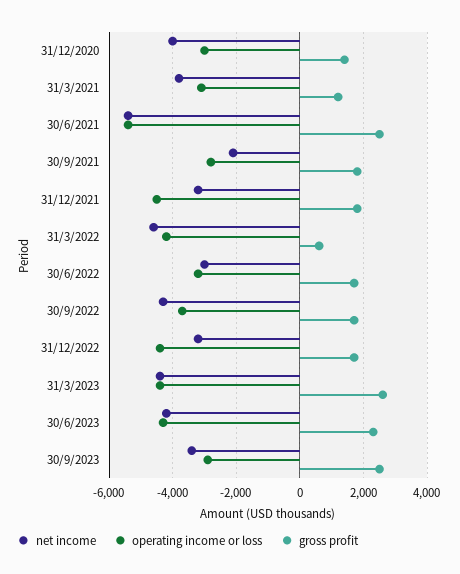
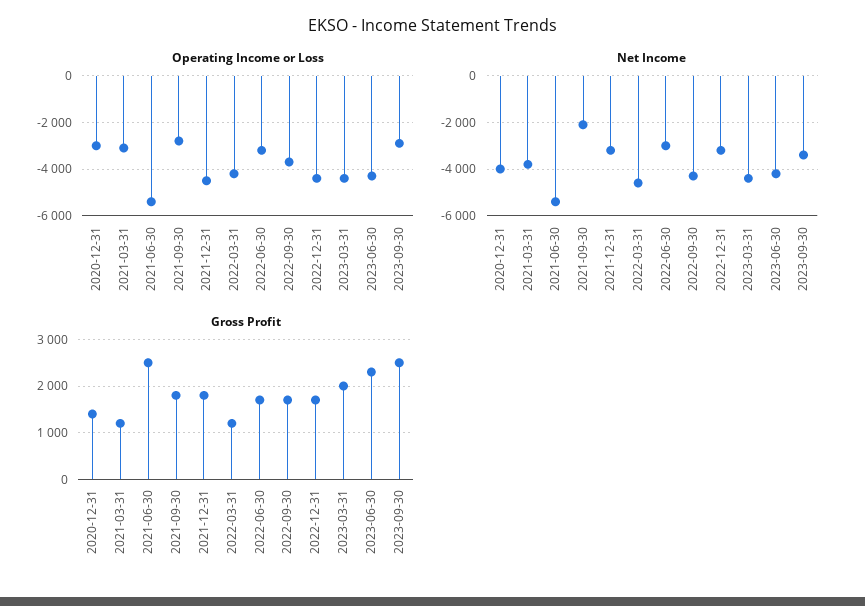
  {
    "net income": {
      "31/12/2020": -4000,
      "31/3/2021": -3800,
      "30/6/2021": -5400,
      "30/9/2021": -2200,
      "31/12/2021": -3200,
      "31/3/2022": -4600,
      "30/6/2022": -3000,
      "30/9/2022": -4400,
      "31/12/2022": -3200,
      "31/3/2023": -4400,
      "30/6/2023": -4200,
      "30/9/2023": -3400
    },
    "operating income or loss": {
      "31/12/2020": -3000,
      "31/3/2021": -3200,
      "30/6/2021": -5400,
      "30/9/2021": -2800,
      "31/12/2021": -4600,
      "31/3/2022": -4200,
      "30/6/2022": -3200,
      "30/9/2022": -3800,
      "31/12/2022": -4400,
      "31/3/2023": -4400,
      "30/6/2023": -4400,
      "30/9/2023": -3000
    },
    "gross profit": {
      "31/12/2020": 1400,
      "31/3/2021": 1200,
      "30/6/2021": 2600,
      "30/9/2021": 1800,
      "31/12/2021": 1800,
-     "31/3/2022": 600,
+     "31/3/2022": 1200,
      "30/6/2022": 1800,
      "30/9/2022": 1800,
      "31/12/2022": 1800,
-     "31/3/2023": 2600,
+     "31/3/2023": 2000,
      "30/6/2023": 2400,
      "30/9/2023": 2600
    }
  }

